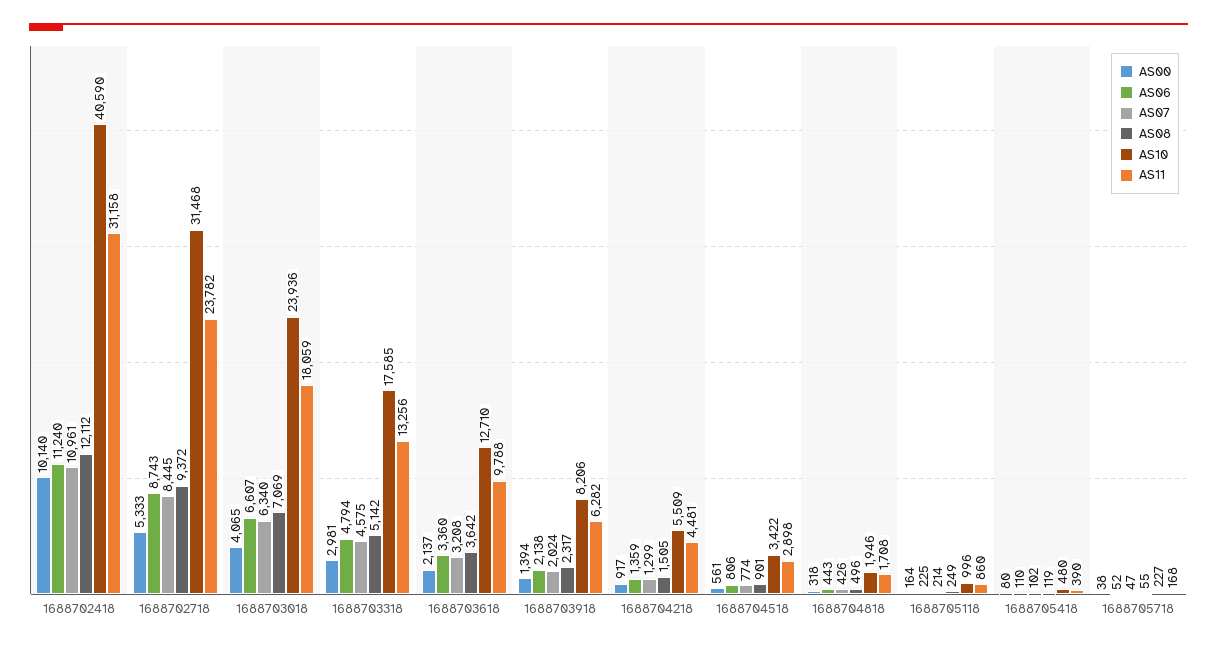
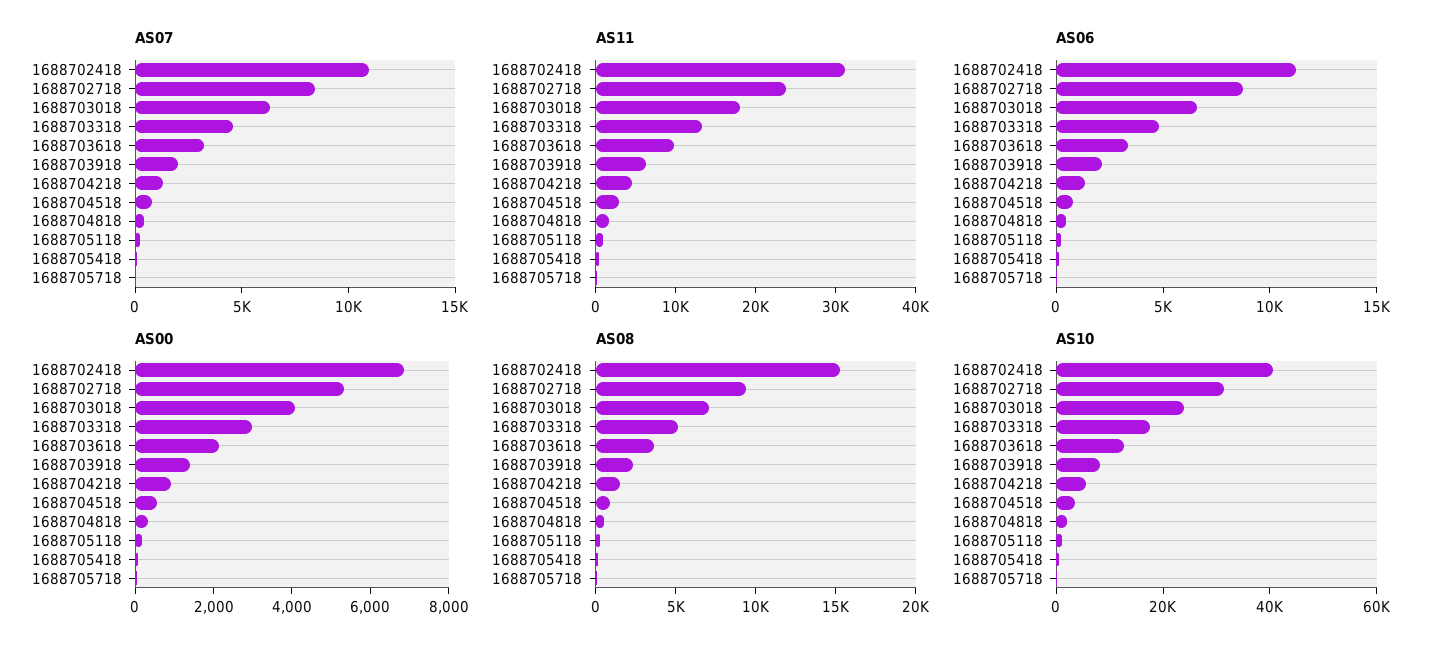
  {
    "AS00": {
-     "1688702418": 10140,
+     "1688702418": 7000,
      "1688702718": 5333,
      "1688703018": 4065,
      "1688703318": 2981,
      "1688703618": 2137,
      "1688703918": 1394,
      "1688704218": 917,
      "1688704518": 561,
      "1688704818": 318,
      "1688705118": 164,
      "1688705418": 80,
      "1688705718": 38
    },
    "AS06": {
      "1688702418": 11240,
      "1688702718": 8743,
      "1688703018": 6607,
      "1688703318": 4794,
      "1688703618": 3360,
      "1688703918": 2138,
      "1688704218": 1359,
      "1688704518": 806,
      "1688704818": 443,
      "1688705118": 225,
      "1688705418": 110,
      "1688705718": 52
    },
    "AS07": {
      "1688702418": 10961,
      "1688702718": 8445,
      "1688703018": 6340,
      "1688703318": 4575,
      "1688703618": 3208,
      "1688703918": 2024,
      "1688704218": 1299,
      "1688704518": 774,
      "1688704818": 426,
      "1688705118": 214,
      "1688705418": 102,
      "1688705718": 47
    },
    "AS08": {
-     "1688702418": 12112,
+     "1688702418": 15000,
      "1688702718": 9372,
      "1688703018": 7069,
      "1688703318": 5142,
      "1688703618": 3642,
      "1688703918": 2317,
      "1688704218": 1505,
      "1688704518": 901,
      "1688704818": 496,
      "1688705118": 249,
      "1688705418": 119,
      "1688705718": 55
    },
    "AS10": {
      "1688702418": 40590,
      "1688702718": 31468,
      "1688703018": 23936,
      "1688703318": 17585,
      "1688703618": 12710,
      "1688703918": 8206,
      "1688704218": 5509,
      "1688704518": 3422,
      "1688704818": 1946,
      "1688705118": 996,
      "1688705418": 480,
      "1688705718": 227
    },
    "AS11": {
      "1688702418": 31158,
      "1688702718": 23782,
      "1688703018": 18059,
      "1688703318": 13256,
      "1688703618": 9788,
      "1688703918": 6282,
      "1688704218": 4481,
      "1688704518": 2898,
      "1688704818": 1708,
      "1688705118": 860,
      "1688705418": 390,
      "1688705718": 168
    }
  }

